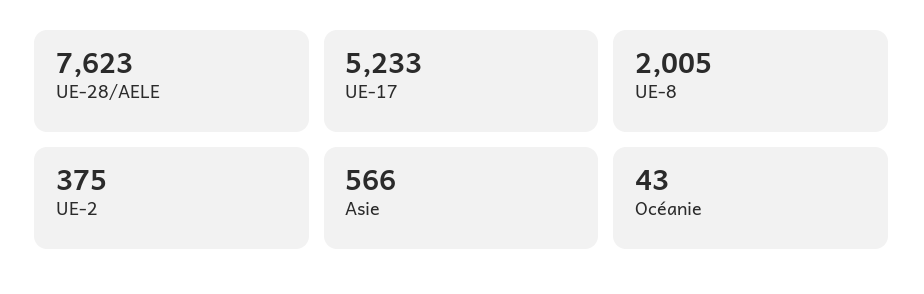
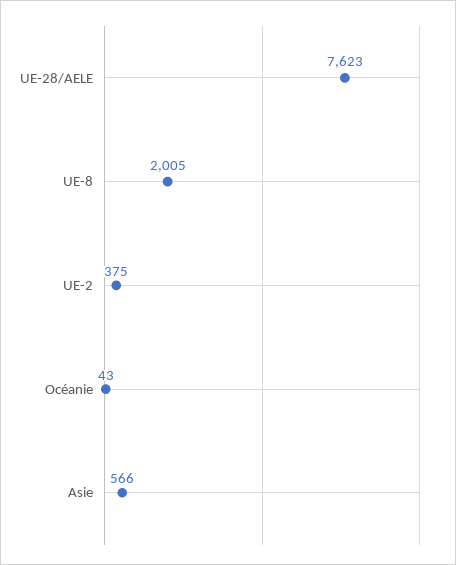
  {
    "UE-28/AELE": 7623,
-   "UE-17": 5233,
    "UE-8": 2005,
    "UE-2": 375,
    "Asie": 566,
    "Océanie": 43
  }

